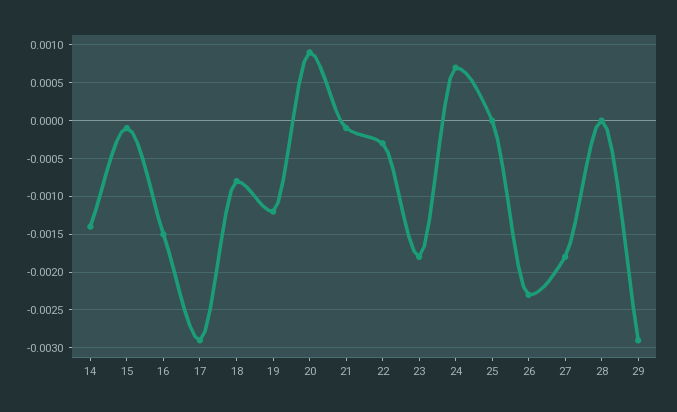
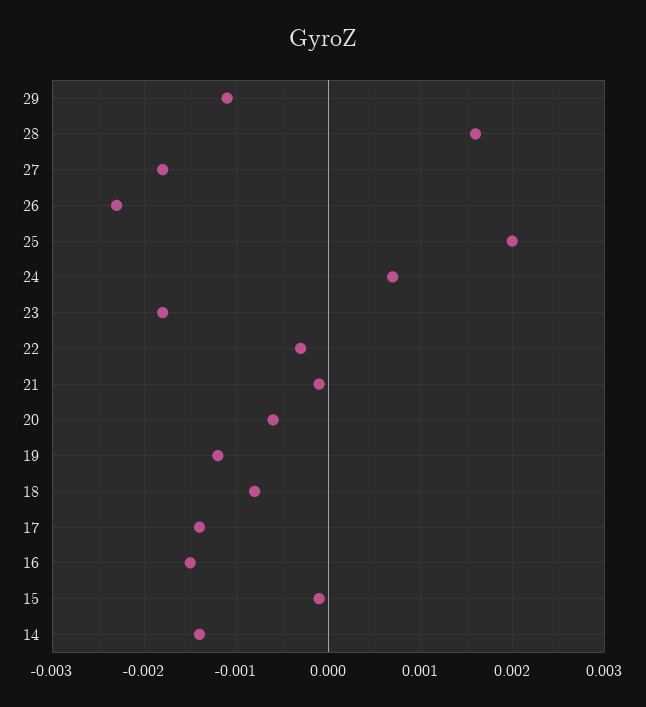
  {
    "14": -0.0014,
    "15": -0.0001,
    "16": -0.0015,
-   "17": -0.0029,
+   "17": -0.0014,
    "18": -0.0008,
    "19": -0.0012,
-   "20": 0.0009,
+   "20": -0.0006,
    "21": -0.0001,
    "22": -0.0003,
    "23": -0.0018,
    "24": 0.0007,
-   "25": 0,
+   "25": 0.002,
    "26": -0.0023,
    "27": -0.0018,
-   "28": 0,
+   "28": 0.0016,
-   "29": -0.0029
+   "29": -0.0011
  }

